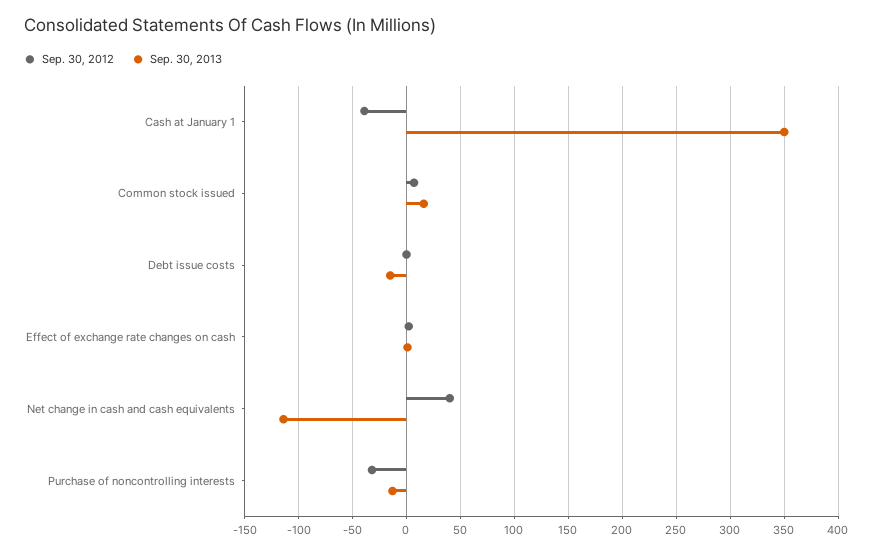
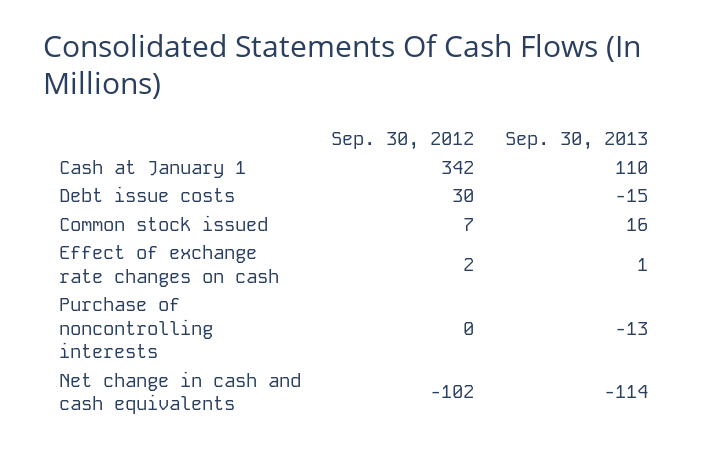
  {
    "Sep. 30, 2012": {
-     "Cash at January 1": -40,
+     "Cash at January 1": 342,
      "Common stock issued": 7,
-     "Debt issue costs": 0,
+     "Debt issue costs": 30,
      "Effect of exchange rate changes on cash": 2,
-     "Net change in cash and cash equivalents": 40,
+     "Net change in cash and cash equivalents": -102,
-     "Purchase of noncontrolling interests": -30
+     "Purchase of noncontrolling interests": 0
    },
    "Sep. 30, 2013": {
-     "Cash at January 1": 350,
+     "Cash at January 1": 110,
      "Common stock issued": 16,
      "Debt issue costs": -15,
      "Effect of exchange rate changes on cash": 1,
      "Net change in cash and cash equivalents": -114,
      "Purchase of noncontrolling interests": -13
    }
  }

